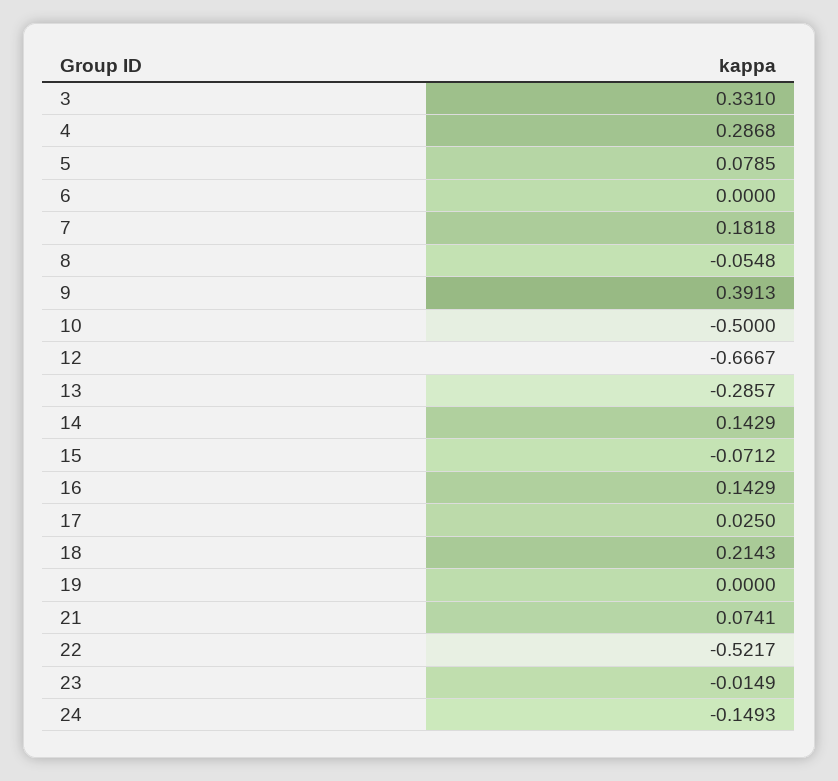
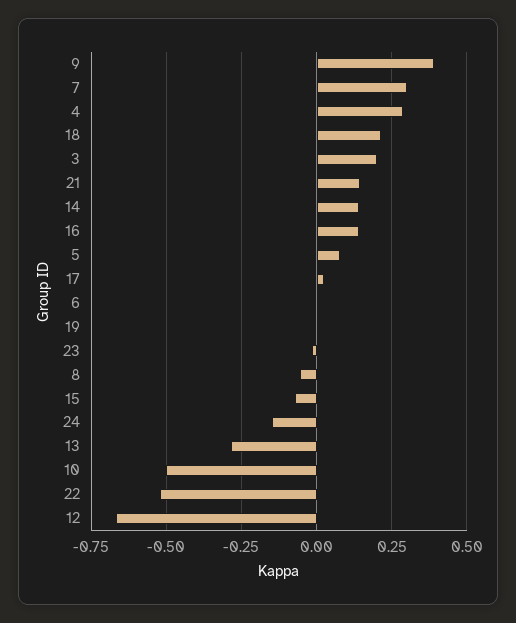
  {
-   "3": 0.331,
+   "3": 0.2,
    "4": 0.2868,
    "5": 0.0785,
    "6": 0,
-   "7": 0.1818,
+   "7": 0.3,
    "8": -0.0548,
    "9": 0.3913,
    "10": -0.5,
    "12": -0.6667,
    "13": -0.2857,
    "14": 0.1429,
    "15": -0.0712,
    "16": 0.1429,
    "17": 0.025,
    "18": 0.2143,
    "19": 0,
-   "21": 0.0741,
+   "21": 0.15,
    "22": -0.5217,
    "23": -0.0149,
    "24": -0.1493
  }

